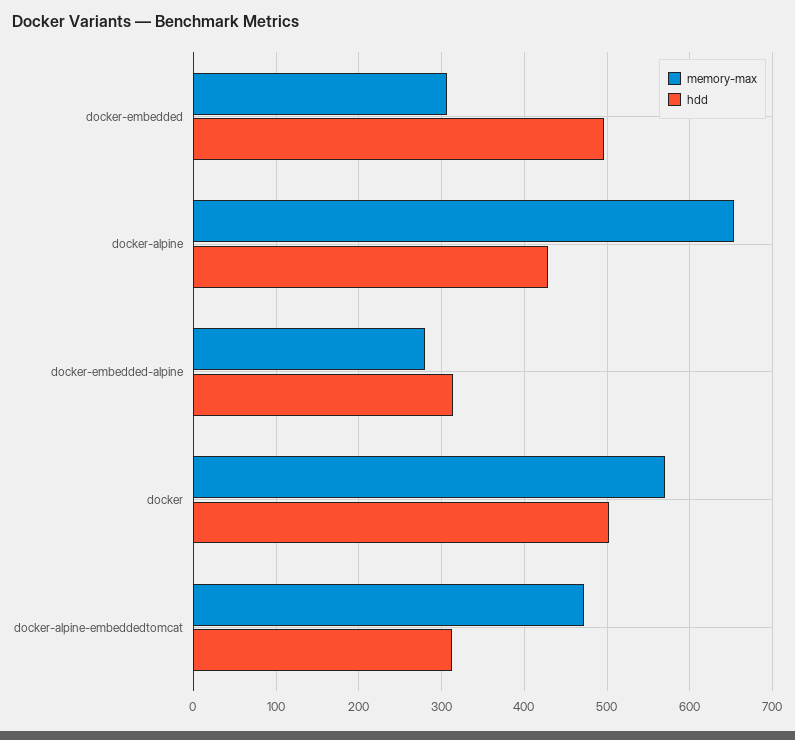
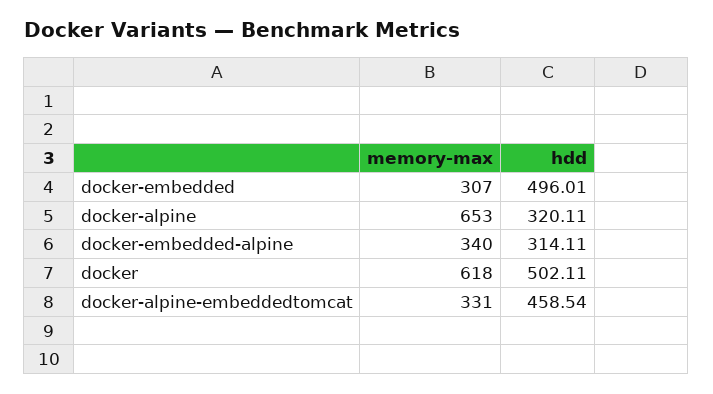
  {
    "memory-max": {
      "docker-embedded": 307,
      "docker-alpine": 653,
-     "docker-embedded-alpine": 280,
+     "docker-embedded-alpine": 340,
-     "docker": 570,
+     "docker": 618,
-     "docker-alpine-embeddedtomcat": 470
+     "docker-alpine-embeddedtomcat": 331
    },
    "hdd": {
      "docker-embedded": 496.01,
-     "docker-alpine": 430,
+     "docker-alpine": 320.11,
      "docker-embedded-alpine": 314.11,
      "docker": 502.11,
-     "docker-alpine-embeddedtomcat": 310
+     "docker-alpine-embeddedtomcat": 458.54
    }
  }

